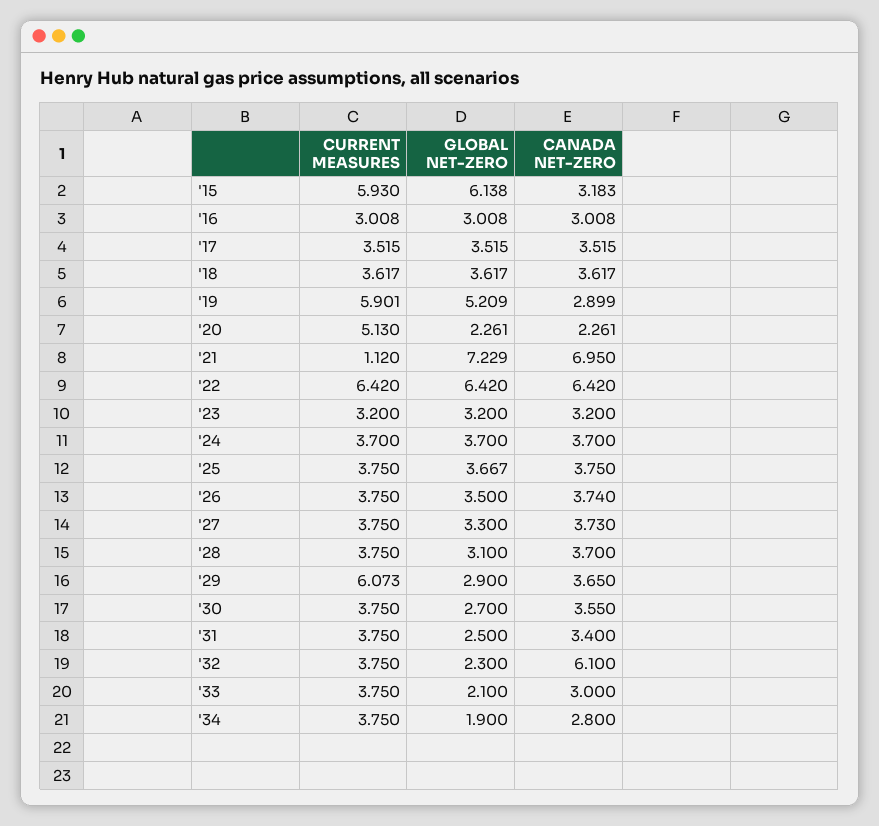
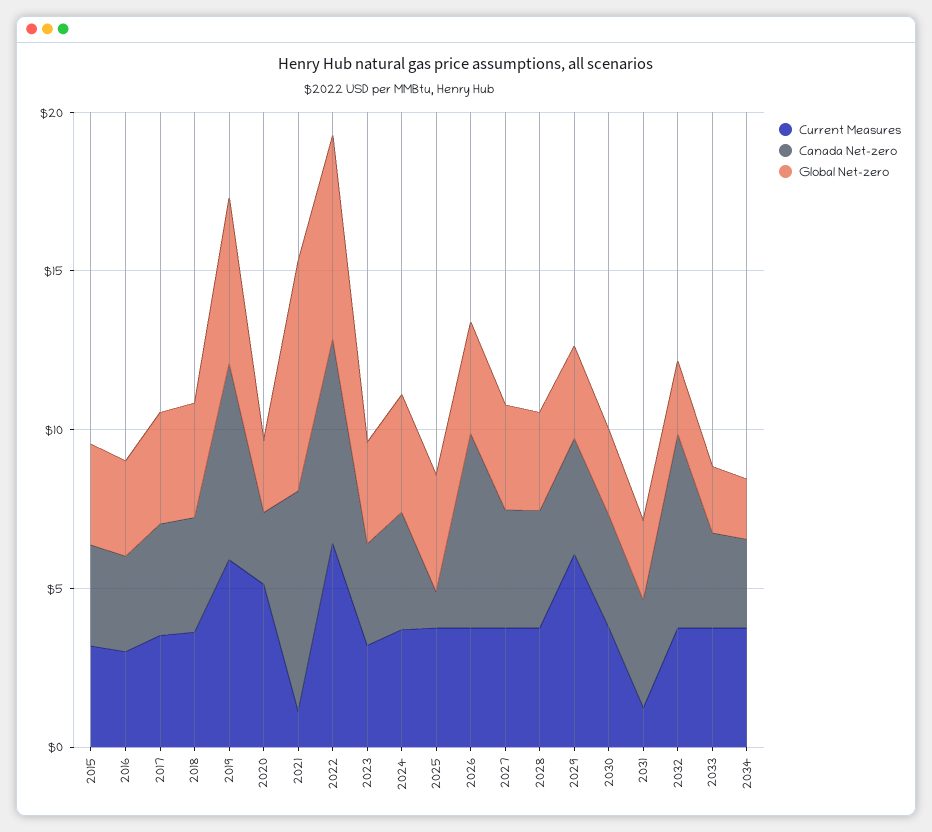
  {
    "CURRENT MEASURES": {
-     "'15": 5.93,
+     "'15": 3,
      "'16": 3.008,
      "'17": 3.515,
      "'18": 3.617,
      "'19": 5.901,
      "'20": 5.13,
      "'21": 1.12,
      "'22": 6.42,
      "'23": 3.2,
      "'24": 3.7,
      "'25": 3.75,
      "'26": 3.75,
      "'27": 3.75,
      "'28": 3.75,
      "'29": 6.073,
      "'30": 3.75,
-     "'31": 3.75,
+     "'31": 1,
      "'32": 3.75,
      "'33": 3.75,
      "'34": 3.75
    },
    "GLOBAL NET-ZERO": {
-     "'15": 6.138,
+     "'15": 3,
      "'16": 3.008,
      "'17": 3.515,
      "'18": 3.617,
      "'19": 5.209,
      "'20": 2.261,
      "'21": 7.229,
      "'22": 6.42,
      "'23": 3.2,
      "'24": 3.7,
      "'25": 3.667,
      "'26": 3.5,
      "'27": 3.3,
      "'28": 3.1,
      "'29": 2.9,
      "'30": 2.7,
      "'31": 2.5,
      "'32": 2.3,
      "'33": 2.1,
      "'34": 1.9
    },
    "CANADA NET-ZERO": {
      "'15": 3.183,
      "'16": 3.008,
      "'17": 3.515,
      "'18": 3.617,
-     "'19": 2.899,
+     "'19": 6,
      "'20": 2.261,
      "'21": 6.95,
      "'22": 6.42,
      "'23": 3.2,
      "'24": 3.7,
-     "'25": 3.75,
+     "'25": 1,
-     "'26": 3.74,
+     "'26": 6,
      "'27": 3.73,
      "'28": 3.7,
      "'29": 3.65,
      "'30": 3.55,
      "'31": 3.4,
      "'32": 6.1,
      "'33": 3,
      "'34": 2.8
    }
  }

